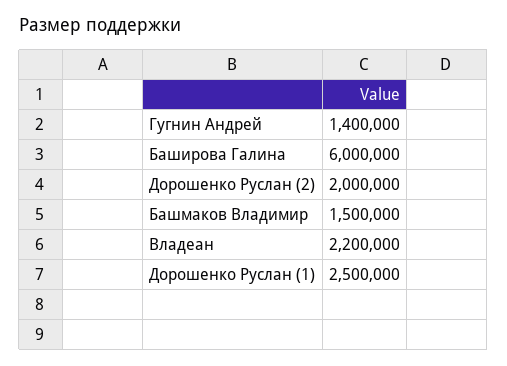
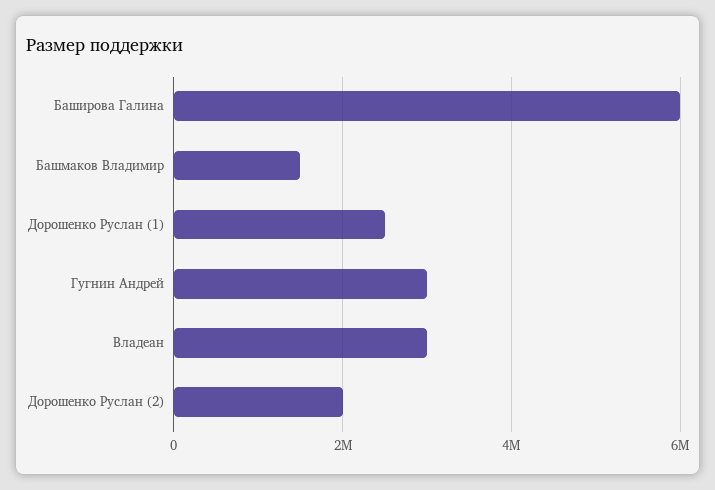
  {
-   "Гугнин Андрей": 1400000,
+   "Гугнин Андрей": 3000000,
    "Баширова Галина": 6000000,
    "Дорошенко Руслан (2)": 2000000,
    "Башмаков Владимир": 1500000,
-   "Владеан": 2200000,
+   "Владеан": 3000000,
    "Дорошенко Руслан (1)": 2500000
  }

